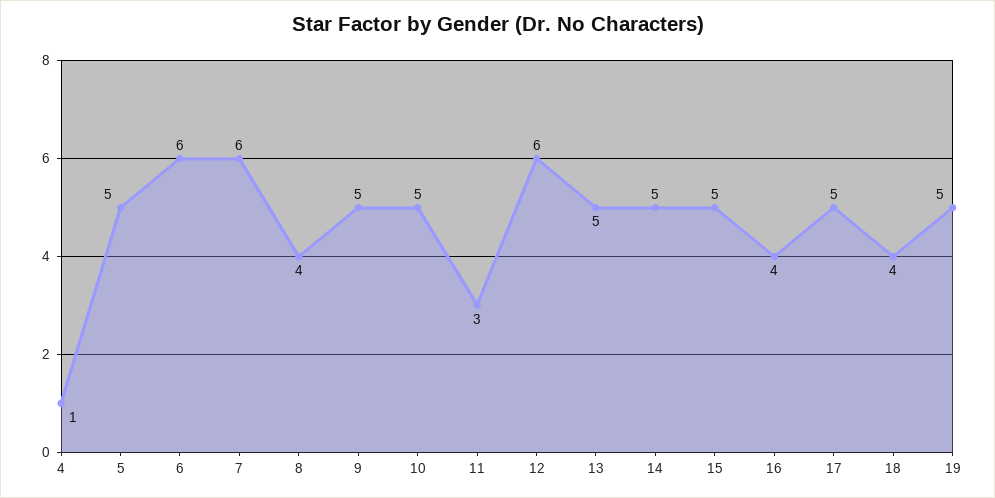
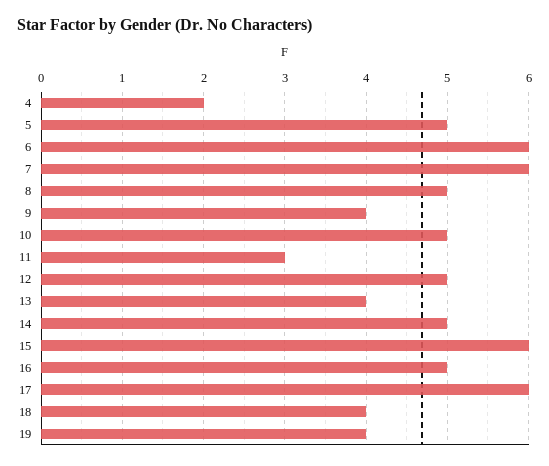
  {
-   "4": 1,
+   "4": 2,
    "5": 5,
    "6": 6,
    "7": 6,
-   "8": 4,
+   "8": 5,
-   "9": 5,
+   "9": 4,
    "10": 5,
    "11": 3,
-   "12": 6,
+   "12": 5,
-   "13": 5,
+   "13": 4,
    "14": 5,
-   "15": 5,
+   "15": 6,
-   "16": 4,
+   "16": 5,
-   "17": 5,
+   "17": 6,
    "18": 4,
-   "19": 5
+   "19": 4
  }

